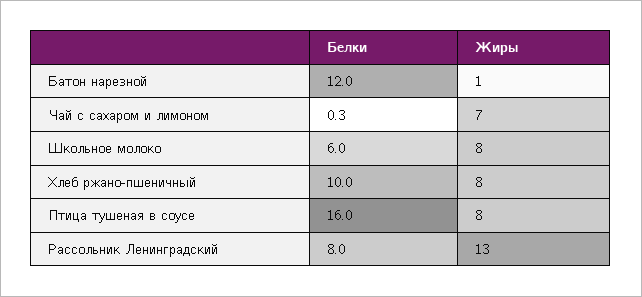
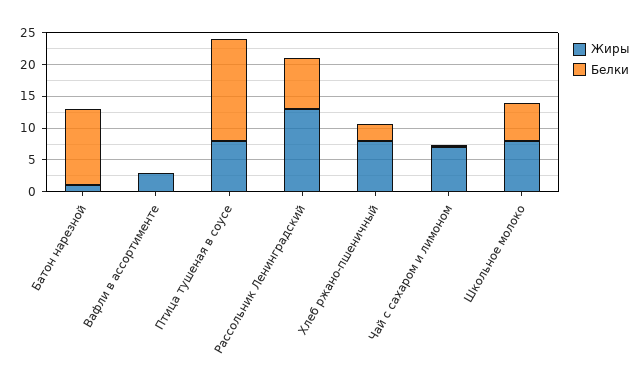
  {
    "Белки": {
      "Батон нарезной": 12,
      "Чай с сахаром и лимоном": 0.3,
      "Школьное молоко": 6,
-     "Хлеб ржано-пшеничный": 10,
+     "Хлеб ржано-пшеничный": 2.5,
      "Птица тушеная в соусе": 16,
-     "Рассольник Ленинградский": 8
+     "Рассольник Ленинградский": 8,
+     "Вафли в ассортименте": 0
    },
    "Жиры": {
      "Батон нарезной": 1,
      "Чай с сахаром и лимоном": 7,
      "Школьное молоко": 8,
      "Хлеб ржано-пшеничный": 8,
      "Птица тушеная в соусе": 8,
-     "Рассольник Ленинградский": 13
+     "Рассольник Ленинградский": 13,
+     "Вафли в ассортименте": 2.5
    }
  }

